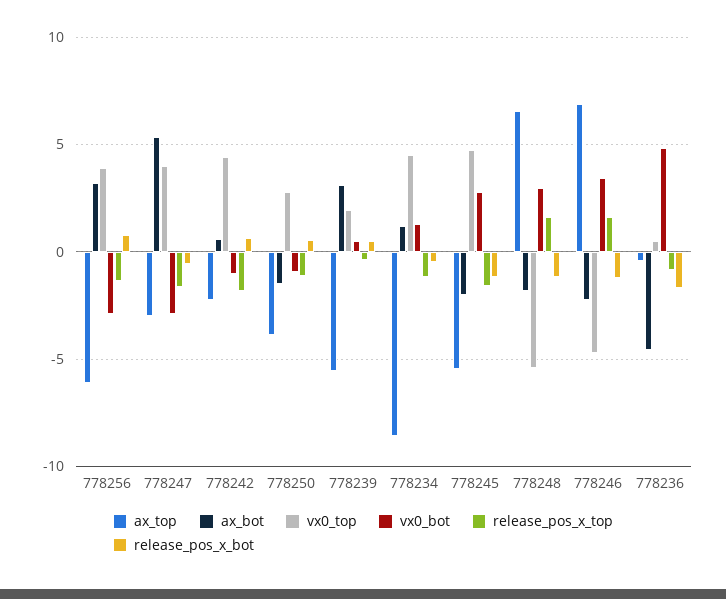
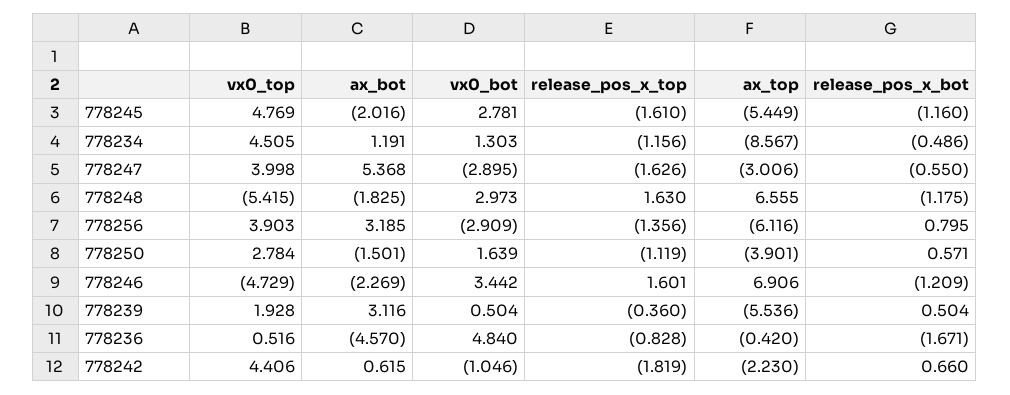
  {
    "ax_top": {
      "778256": -6.116,
      "778247": -3.006,
      "778242": -2.23,
      "778250": -3.901,
      "778239": -5.536,
      "778234": -8.567,
      "778245": -5.449,
      "778248": 6.555,
      "778246": 6.906,
      "778236": -0.42
    },
    "ax_bot": {
      "778256": 3.185,
      "778247": 5.368,
      "778242": 0.615,
      "778250": -1.501,
      "778239": 3.116,
      "778234": 1.191,
      "778245": -2.016,
      "778248": -1.825,
      "778246": -2.269,
      "778236": -4.57
    },
    "vx0_top": {
      "778256": 3.903,
      "778247": 3.998,
      "778242": 4.406,
      "778250": 2.784,
      "778239": 1.928,
      "778234": 4.505,
      "778245": 4.769,
      "778248": -5.415,
      "778246": -4.729,
      "778236": 0.516
    },
    "vx0_bot": {
      "778256": -2.909,
      "778247": -2.895,
      "778242": -1.046,
-     "778250": -1,
+     "778250": 1.639,
      "778239": 0.504,
      "778234": 1.303,
      "778245": 2.781,
      "778248": 2.973,
      "778246": 3.442,
      "778236": 4.84
    },
    "release_pos_x_top": {
      "778256": -1.356,
      "778247": -1.626,
      "778242": -1.819,
      "778250": -1.119,
      "778239": -0.36,
      "778234": -1.156,
      "778245": -1.61,
      "778248": 1.63,
      "778246": 1.601,
      "778236": -0.828
    },
    "release_pos_x_bot": {
      "778256": 0.795,
      "778247": -0.55,
      "778242": 0.66,
      "778250": 0.571,
      "778239": 0.504,
      "778234": -0.486,
      "778245": -1.16,
      "778248": -1.175,
      "778246": -1.209,
      "778236": -1.671
    }
  }

